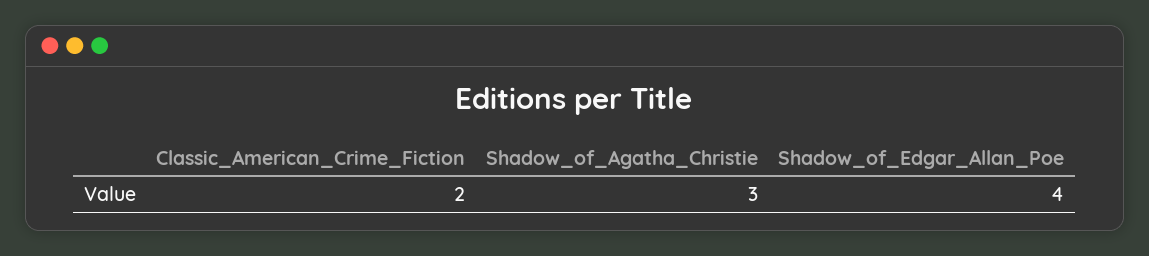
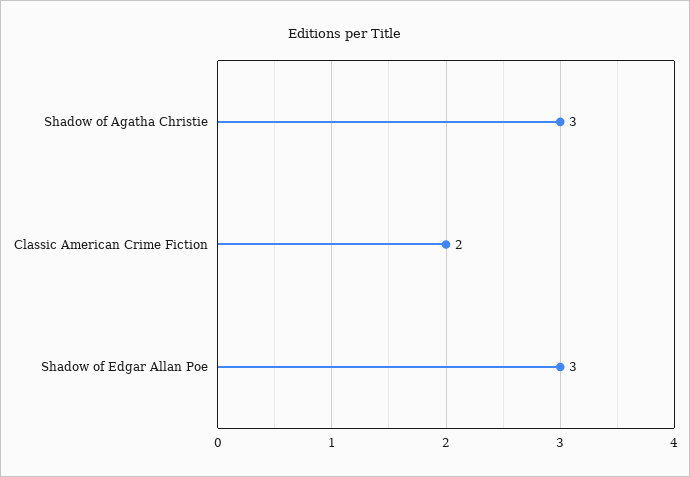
  {
    "Classic_American_Crime_Fiction": 2,
    "Shadow_of_Agatha_Christie": 3,
-   "Shadow_of_Edgar_Allan_Poe": 4
+   "Shadow_of_Edgar_Allan_Poe": 3
  }

